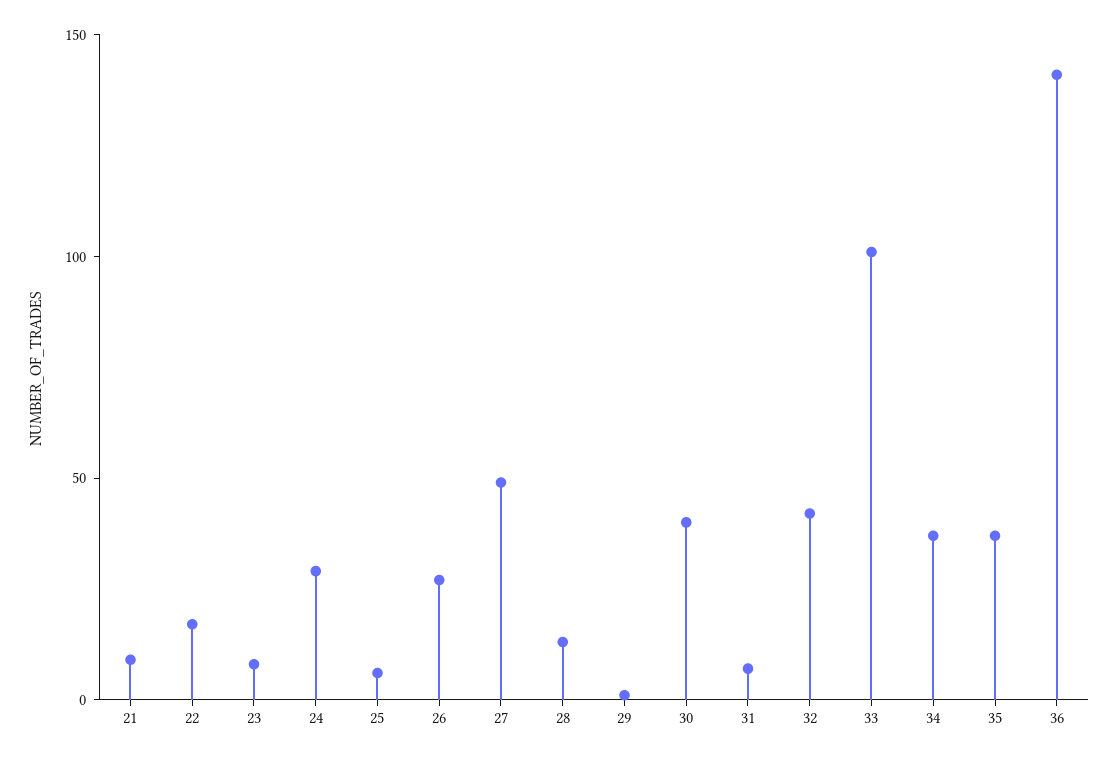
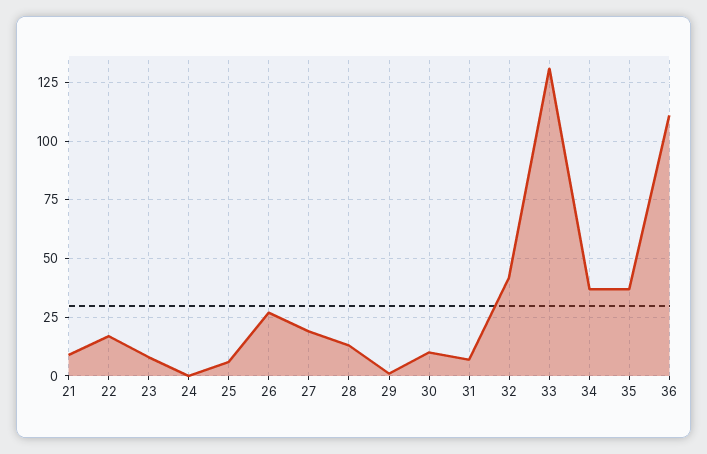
  {
    "21": 10,
    "22": 15,
    "23": 10,
-   "24": 30,
+   "24": 0,
    "25": 5,
    "26": 25,
-   "27": 50,
+   "27": 20,
    "28": 15,
    "29": 0,
-   "30": 40,
+   "30": 10,
    "31": 5,
    "32": 40,
-   "33": 100,
+   "33": 130,
    "34": 35,
    "35": 35,
-   "36": 140
+   "36": 110
  }

